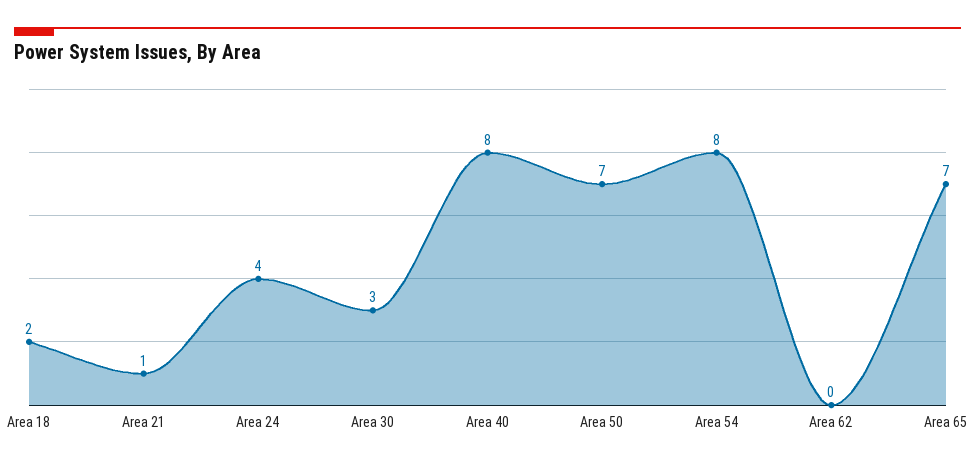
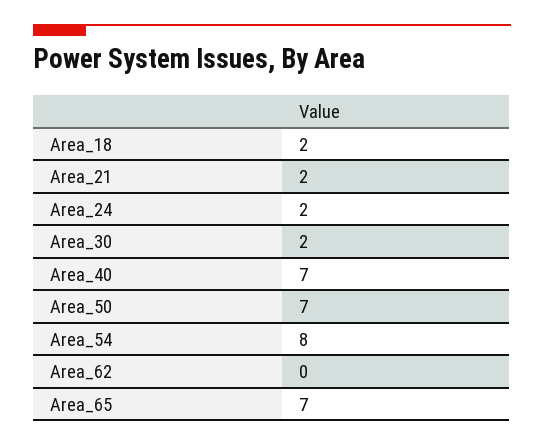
  {
    "Area 18": 2,
-   "Area 21": 1,
+   "Area 21": 2,
-   "Area 24": 4,
+   "Area 24": 2,
-   "Area 30": 3,
+   "Area 30": 2,
-   "Area 40": 8,
+   "Area 40": 7,
    "Area 50": 7,
    "Area 54": 8,
    "Area 62": 0,
    "Area 65": 7
  }

